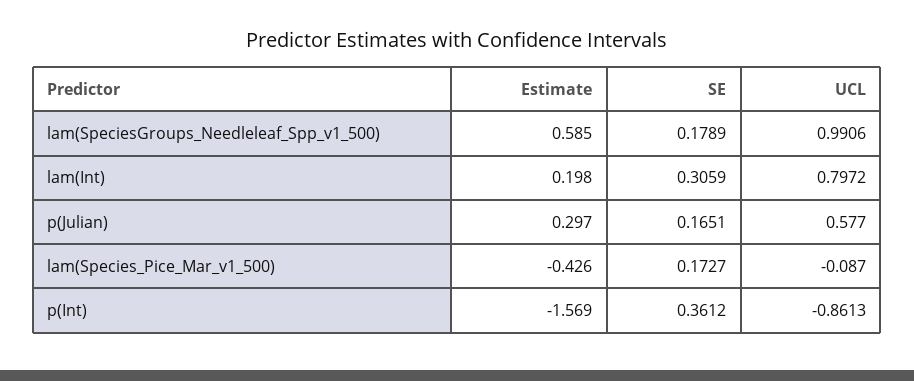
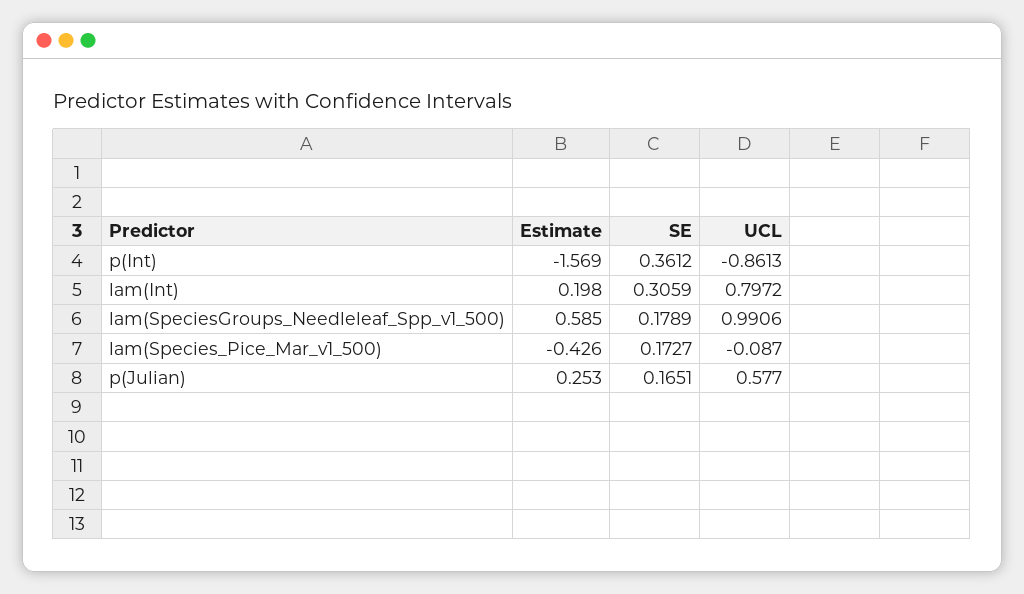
  {
    "Estimate": {
      "lam(SpeciesGroups_Needleleaf_Spp_v1_500)": 0.585,
      "lam(Int)": 0.198,
-     "p(Julian)": 0.297,
+     "p(Julian)": 0.253,
      "lam(Species_Pice_Mar_v1_500)": -0.426,
      "p(Int)": -1.569
    },
    "SE": {
      "lam(SpeciesGroups_Needleleaf_Spp_v1_500)": 0.1789,
      "lam(Int)": 0.3059,
      "p(Julian)": 0.1651,
      "lam(Species_Pice_Mar_v1_500)": 0.1727,
      "p(Int)": 0.3612
    },
    "UCL": {
      "lam(SpeciesGroups_Needleleaf_Spp_v1_500)": 0.9906,
      "lam(Int)": 0.7972,
      "p(Julian)": 0.577,
      "lam(Species_Pice_Mar_v1_500)": -0.087,
      "p(Int)": -0.8613
    }
  }

